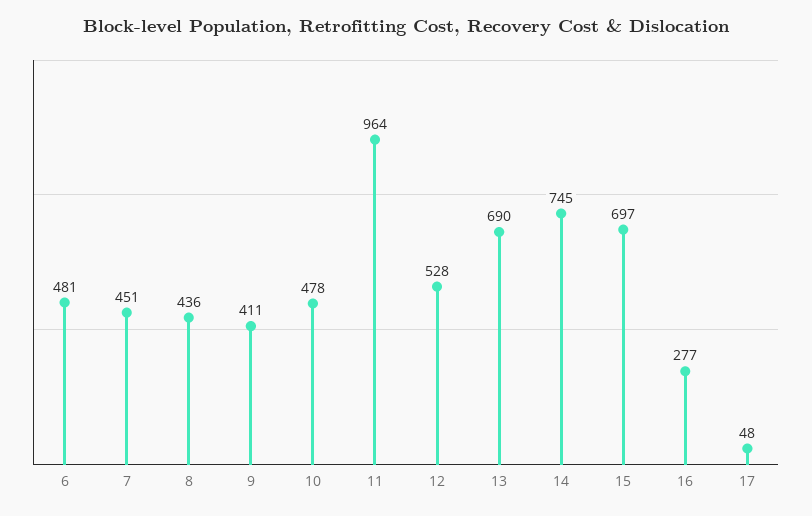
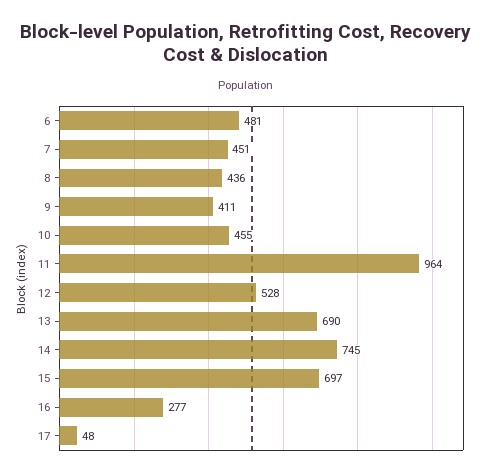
  {
    "6": 481,
    "7": 451,
    "8": 436,
    "9": 411,
-   "10": 478,
+   "10": 455,
    "11": 964,
    "12": 528,
    "13": 690,
    "14": 745,
    "15": 697,
    "16": 277,
    "17": 48
  }

